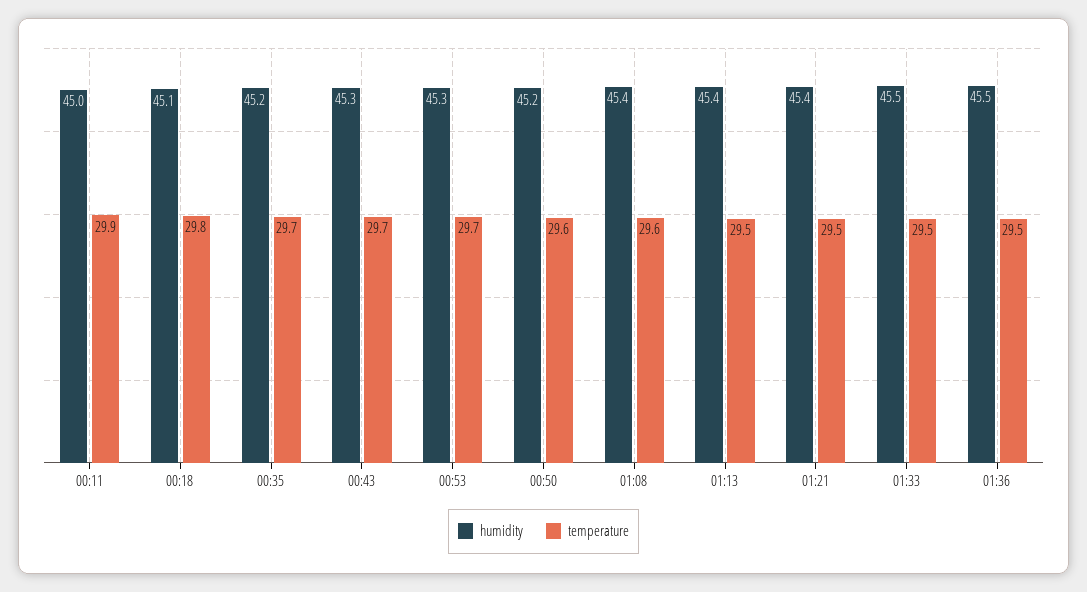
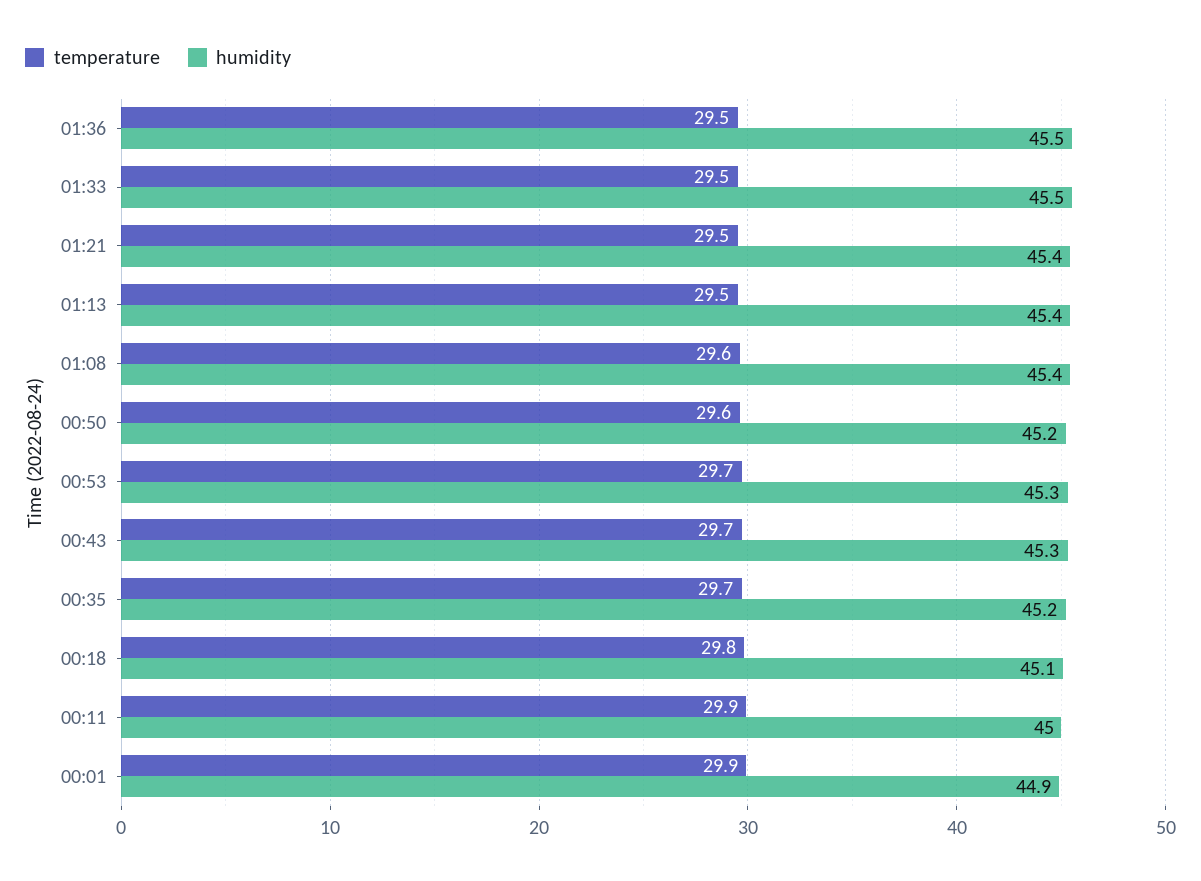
  {
    "humidity": {
      "00:11": 45,
      "00:18": 45.1,
      "00:35": 45.2,
      "00:43": 45.3,
      "00:53": 45.3,
      "00:50": 45.2,
      "01:08": 45.4,
      "01:13": 45.4,
      "01:21": 45.4,
      "01:33": 45.5,
-     "01:36": 45.5
+     "01:36": 45.5,
+     "00:01": 44.9
    },
    "temperature": {
      "00:11": 29.9,
      "00:18": 29.8,
      "00:35": 29.7,
      "00:43": 29.7,
      "00:53": 29.7,
      "00:50": 29.6,
      "01:08": 29.6,
      "01:13": 29.5,
      "01:21": 29.5,
      "01:33": 29.5,
-     "01:36": 29.5
+     "01:36": 29.5,
+     "00:01": 29.9
    }
  }

